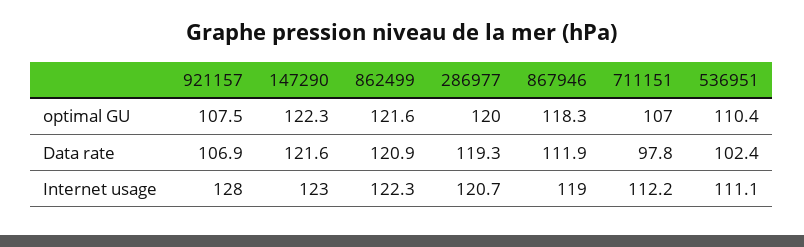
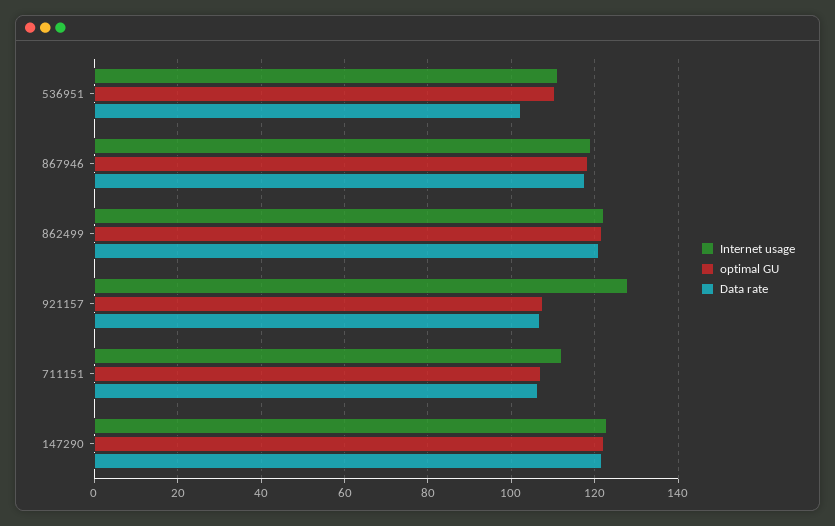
  {
    "optimal GU": {
      "921157": 107.5,
      "147290": 122.3,
      "862499": 121.6,
-     "286977": 120,
      "867946": 118.3,
      "711151": 107,
      "536951": 110.4
    },
    "Data rate": {
      "921157": 106.9,
      "147290": 121.6,
      "862499": 120.9,
-     "286977": 119.3,
-     "867946": 111.9,
+     "867946": 118,
-     "711151": 97.8,
+     "711151": 106,
      "536951": 102.4
    },
    "Internet usage": {
      "921157": 128,
      "147290": 123,
      "862499": 122.3,
-     "286977": 120.7,
      "867946": 119,
      "711151": 112.2,
      "536951": 111.1
    }
  }

